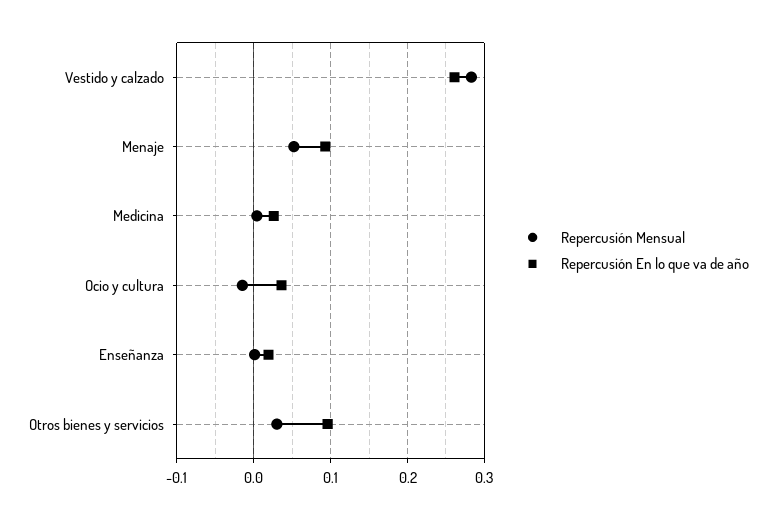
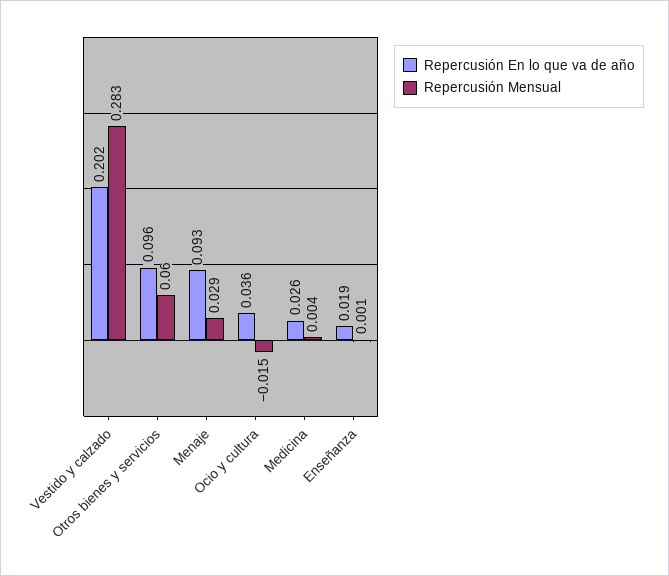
  {
    "Repercusión Mensual": {
      "Vestido y calzado": 0.283,
-     "Menaje": 0.05,
+     "Menaje": 0.029,
      "Medicina": 0.004,
      "Ocio y cultura": -0.015,
      "Enseñanza": 0.001,
-     "Otros bienes y servicios": 0.03
+     "Otros bienes y servicios": 0.06
    },
    "Repercusión En lo que va de año": {
-     "Vestido y calzado": 0.26,
+     "Vestido y calzado": 0.202,
      "Menaje": 0.093,
      "Medicina": 0.026,
      "Ocio y cultura": 0.036,
      "Enseñanza": 0.019,
      "Otros bienes y servicios": 0.096
    }
  }

